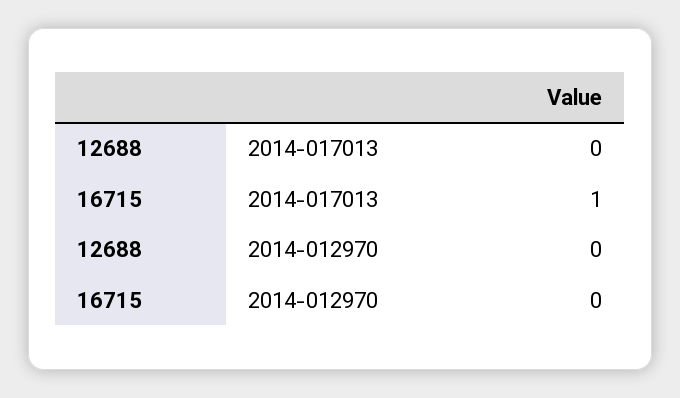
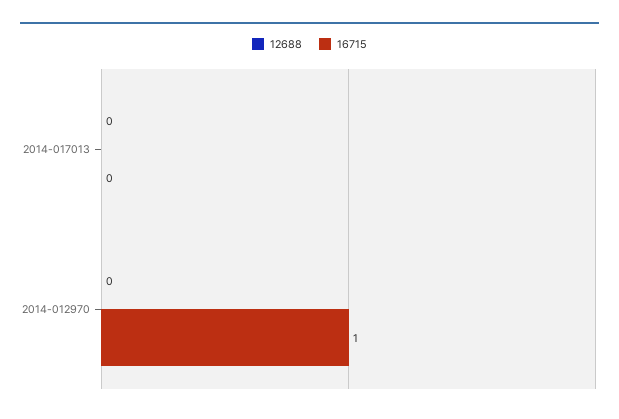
  {
    "12688": {
      "2014-017013": 0,
      "2014-012970": 0
    },
    "16715": {
-     "2014-017013": 1,
+     "2014-017013": 0,
-     "2014-012970": 0
+     "2014-012970": 1
    }
  }

